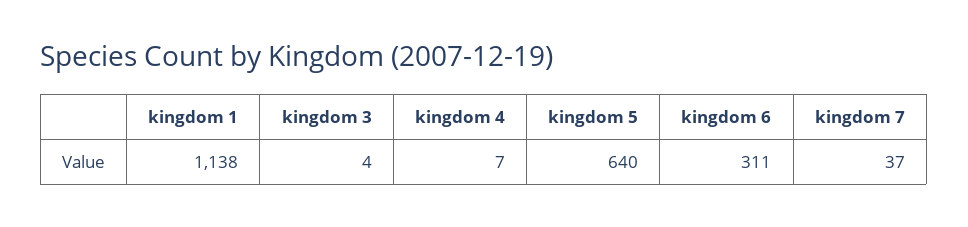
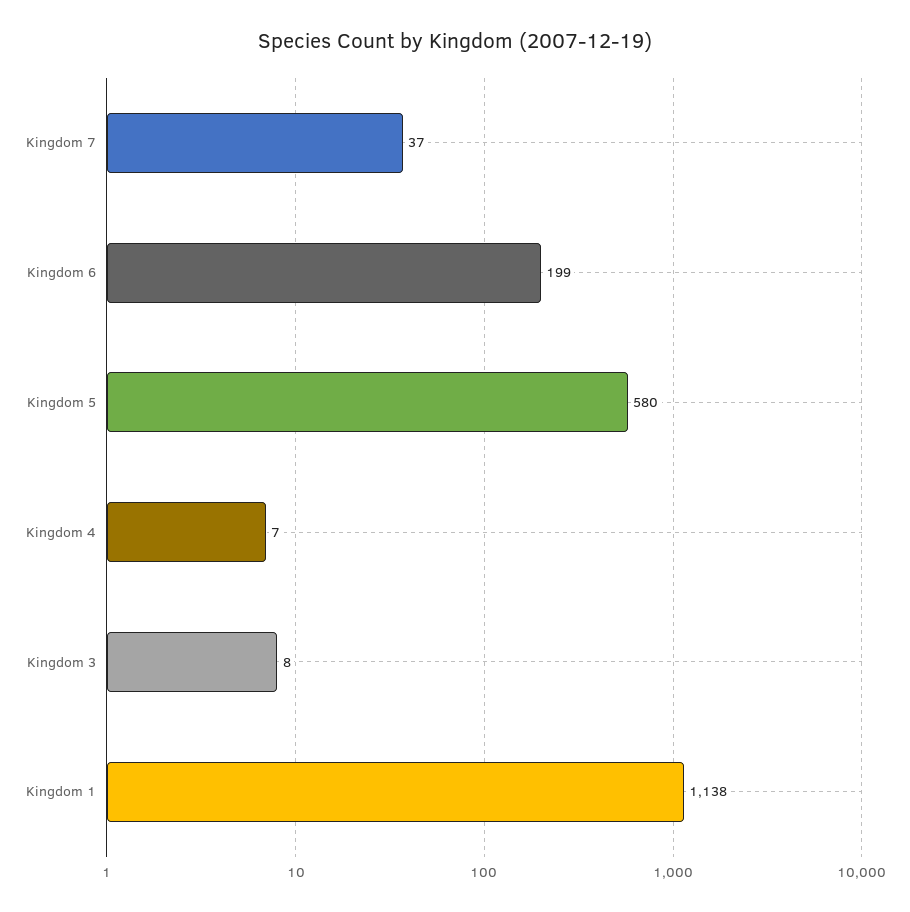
  {
    "kingdom 1": 1138,
-   "kingdom 3": 4,
+   "kingdom 3": 8,
    "kingdom 4": 7,
-   "kingdom 5": 640,
+   "kingdom 5": 580,
-   "kingdom 6": 311,
+   "kingdom 6": 199,
    "kingdom 7": 37
  }

